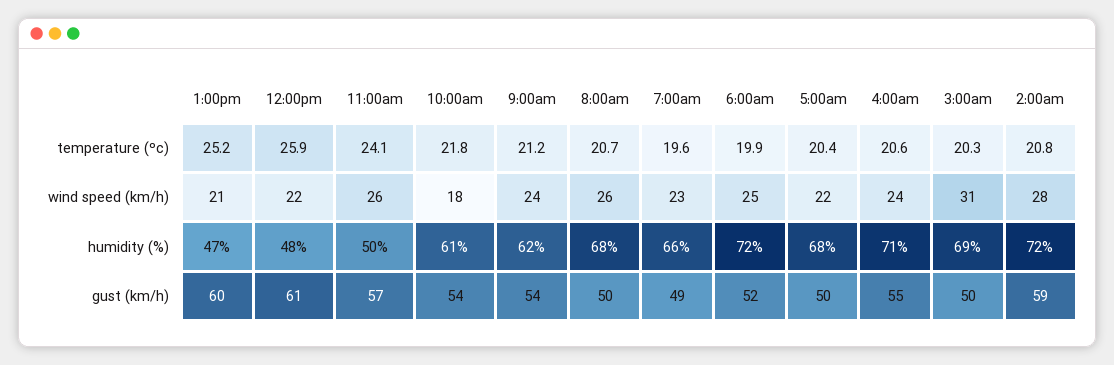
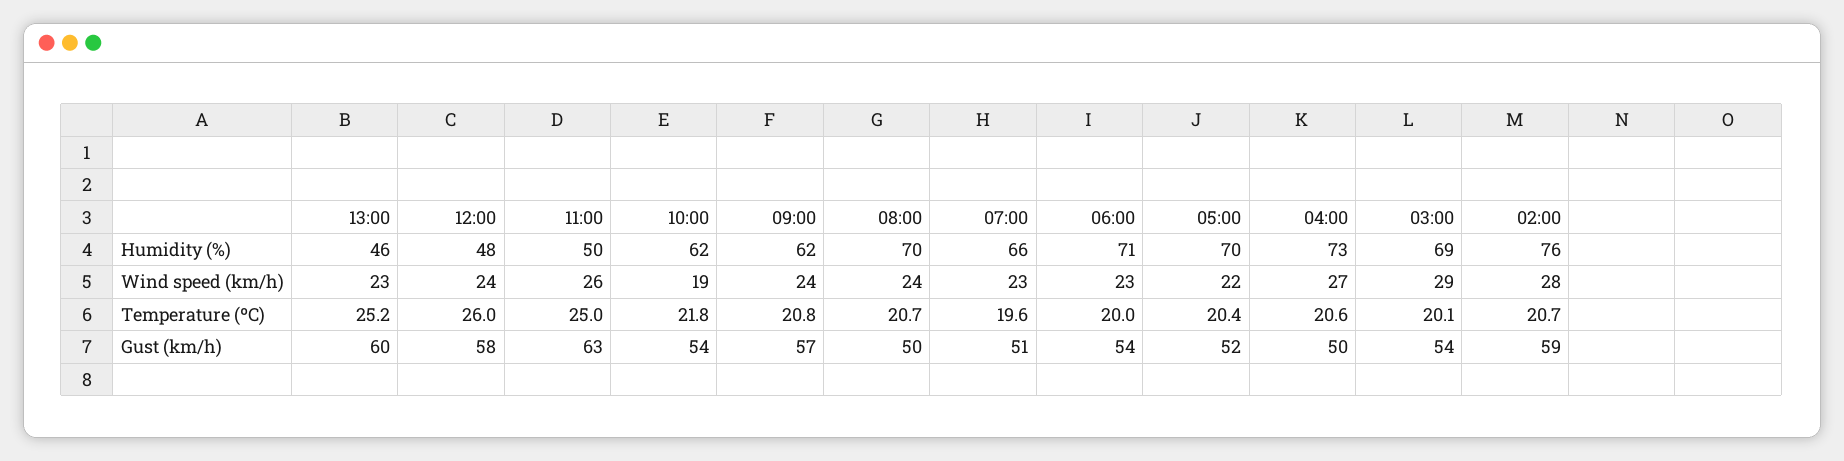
  {
    "1:00pm": {
      "temperature (ºc)": 25.2,
-     "wind speed (km/h)": 21,
+     "wind speed (km/h)": 23,
-     "humidity (%)": 47,
+     "humidity (%)": 46,
      "gust (km/h)": 60
    },
    "12:00pm": {
-     "temperature (ºc)": 25.9,
+     "temperature (ºc)": 26,
-     "wind speed (km/h)": 22,
+     "wind speed (km/h)": 24,
      "humidity (%)": 48,
-     "gust (km/h)": 61
+     "gust (km/h)": 58
    },
    "11:00am": {
-     "temperature (ºc)": 24.1,
+     "temperature (ºc)": 25,
      "wind speed (km/h)": 26,
      "humidity (%)": 50,
-     "gust (km/h)": 57
+     "gust (km/h)": 63
    },
    "10:00am": {
      "temperature (ºc)": 21.8,
-     "wind speed (km/h)": 18,
+     "wind speed (km/h)": 19,
-     "humidity (%)": 61,
+     "humidity (%)": 62,
      "gust (km/h)": 54
    },
    "9:00am": {
-     "temperature (ºc)": 21.2,
+     "temperature (ºc)": 20.8,
      "wind speed (km/h)": 24,
      "humidity (%)": 62,
-     "gust (km/h)": 54
+     "gust (km/h)": 57
    },
    "8:00am": {
      "temperature (ºc)": 20.7,
-     "wind speed (km/h)": 26,
+     "wind speed (km/h)": 24,
-     "humidity (%)": 68,
+     "humidity (%)": 70,
      "gust (km/h)": 50
    },
    "7:00am": {
      "temperature (ºc)": 19.6,
      "wind speed (km/h)": 23,
      "humidity (%)": 66,
-     "gust (km/h)": 49
+     "gust (km/h)": 51
    },
    "6:00am": {
-     "temperature (ºc)": 19.9,
+     "temperature (ºc)": 20,
-     "wind speed (km/h)": 25,
+     "wind speed (km/h)": 23,
-     "humidity (%)": 72,
+     "humidity (%)": 71,
-     "gust (km/h)": 52
+     "gust (km/h)": 54
    },
    "5:00am": {
      "temperature (ºc)": 20.4,
      "wind speed (km/h)": 22,
-     "humidity (%)": 68,
+     "humidity (%)": 70,
-     "gust (km/h)": 50
+     "gust (km/h)": 52
    },
    "4:00am": {
      "temperature (ºc)": 20.6,
-     "wind speed (km/h)": 24,
+     "wind speed (km/h)": 27,
-     "humidity (%)": 71,
+     "humidity (%)": 73,
-     "gust (km/h)": 55
+     "gust (km/h)": 50
    },
    "3:00am": {
-     "temperature (ºc)": 20.3,
+     "temperature (ºc)": 20.1,
-     "wind speed (km/h)": 31,
+     "wind speed (km/h)": 29,
      "humidity (%)": 69,
-     "gust (km/h)": 50
+     "gust (km/h)": 54
    },
    "2:00am": {
-     "temperature (ºc)": 20.8,
+     "temperature (ºc)": 20.7,
      "wind speed (km/h)": 28,
-     "humidity (%)": 72,
+     "humidity (%)": 76,
      "gust (km/h)": 59
    }
  }

